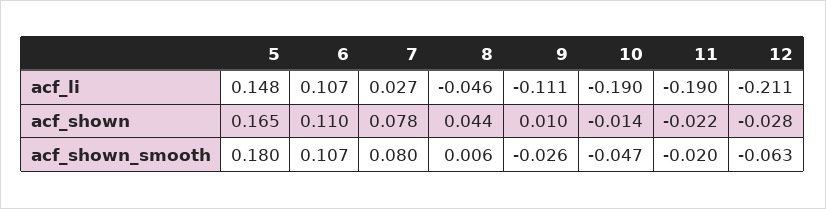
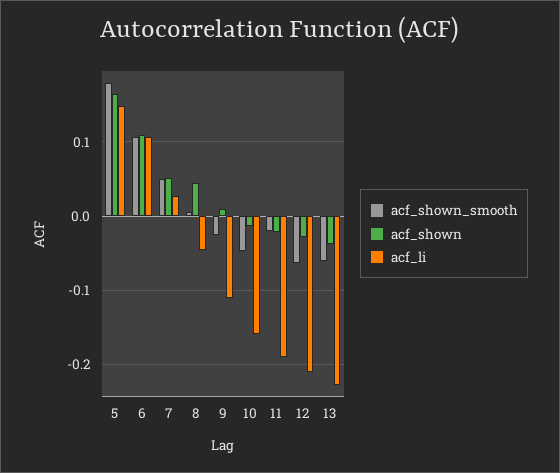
  {
    "acf_li": {
      "5": 0.148,
      "6": 0.107,
      "7": 0.027,
      "8": -0.046,
      "9": -0.111,
-     "10": -0.19,
+     "10": -0.16,
      "11": -0.19,
-     "12": -0.211
+     "12": -0.211,
+     "13": -0.23
    },
    "acf_shown": {
      "5": 0.165,
      "6": 0.11,
-     "7": 0.078,
+     "7": 0.05,
      "8": 0.044,
      "9": 0.01,
      "10": -0.014,
      "11": -0.022,
-     "12": -0.028
+     "12": -0.028,
+     "13": -0.04
    },
    "acf_shown_smooth": {
      "5": 0.18,
      "6": 0.107,
-     "7": 0.08,
+     "7": 0.05,
      "8": 0.006,
      "9": -0.026,
      "10": -0.047,
      "11": -0.02,
-     "12": -0.063
+     "12": -0.063,
+     "13": -0.06
    }
  }

